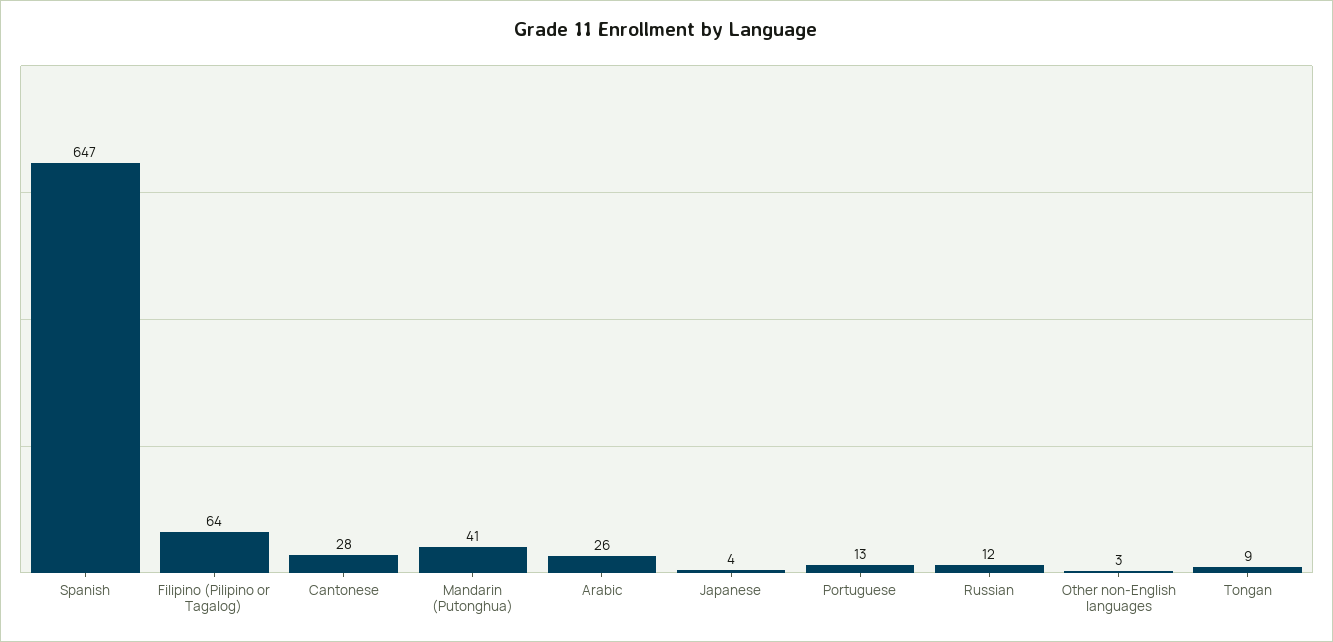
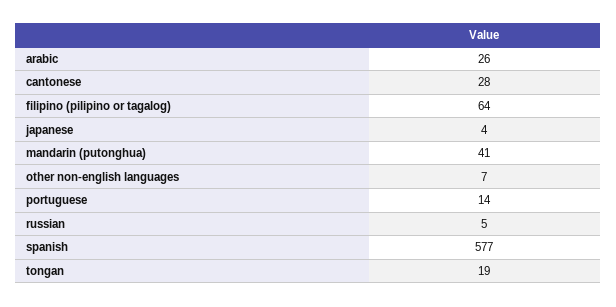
  {
-   "Spanish": 647,
+   "Spanish": 577,
    "Filipino (Pilipino or Tagalog)": 64,
    "Cantonese": 28,
    "Mandarin (Putonghua)": 41,
    "Arabic": 26,
    "Japanese": 4,
-   "Portuguese": 13,
+   "Portuguese": 14,
-   "Russian": 12,
+   "Russian": 5,
-   "Other non-English languages": 3,
+   "Other non-English languages": 7,
-   "Tongan": 9
+   "Tongan": 19
  }

